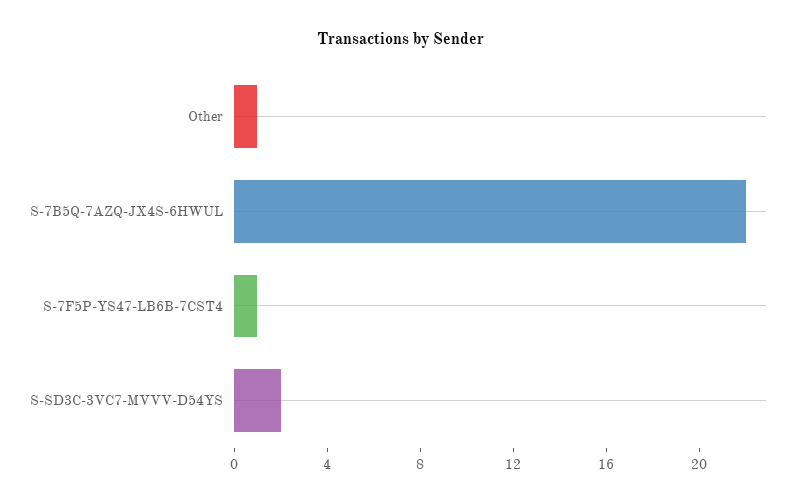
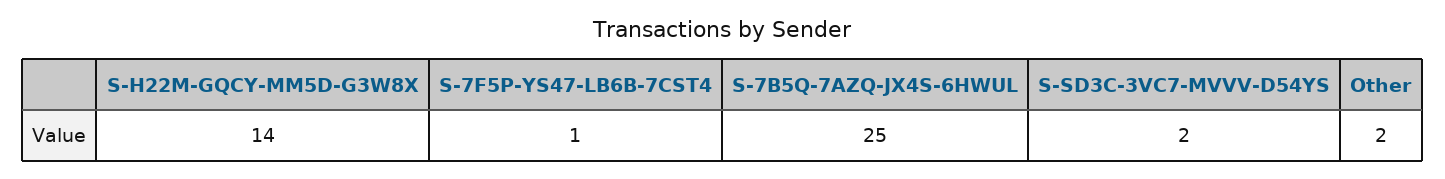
  {
-   "Other": 1,
+   "Other": 2,
-   "S-7B5Q-7AZQ-JX4S-6HWUL": 22,
+   "S-7B5Q-7AZQ-JX4S-6HWUL": 25,
    "S-7F5P-YS47-LB6B-7CST4": 1,
-   "S-SD3C-3VC7-MVVV-D54YS": 2
+   "S-SD3C-3VC7-MVVV-D54YS": 2,
+   "S-H22M-GQCY-MM5D-G3W8X": 14
  }

